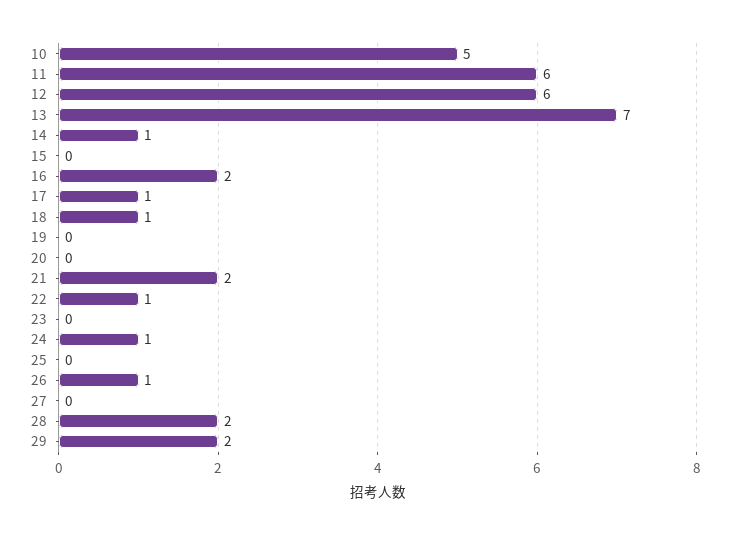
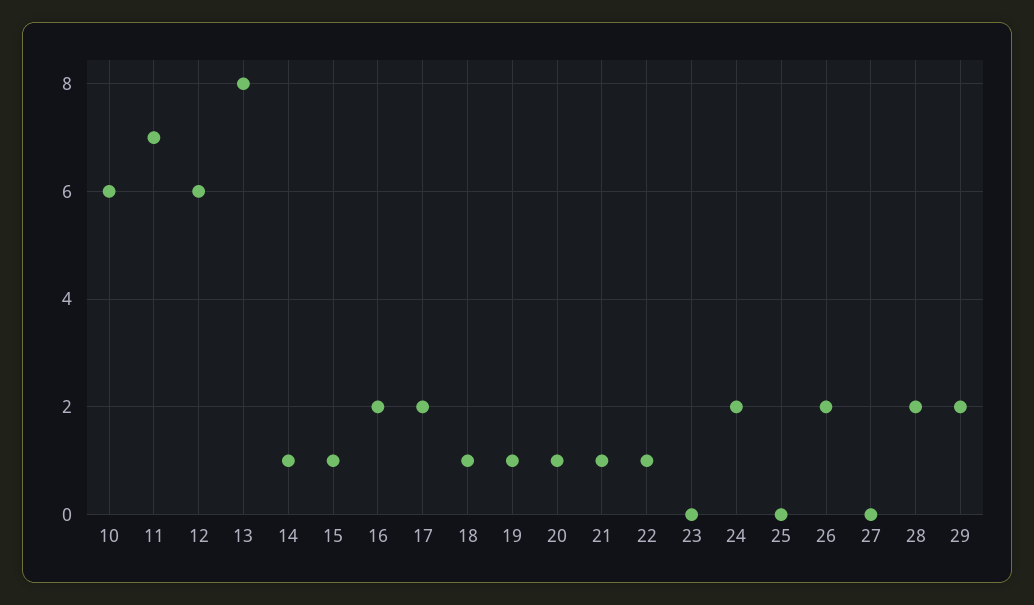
  {
-   "10": 5,
+   "10": 6,
-   "11": 6,
+   "11": 7,
    "12": 6,
-   "13": 7,
+   "13": 8,
    "14": 1,
-   "15": 0,
+   "15": 1,
    "16": 2,
-   "17": 1,
+   "17": 2,
    "18": 1,
-   "19": 0,
+   "19": 1,
-   "20": 0,
+   "20": 1,
-   "21": 2,
+   "21": 1,
    "22": 1,
    "23": 0,
-   "24": 1,
+   "24": 2,
    "25": 0,
-   "26": 1,
+   "26": 2,
    "27": 0,
    "28": 2,
    "29": 2
  }

